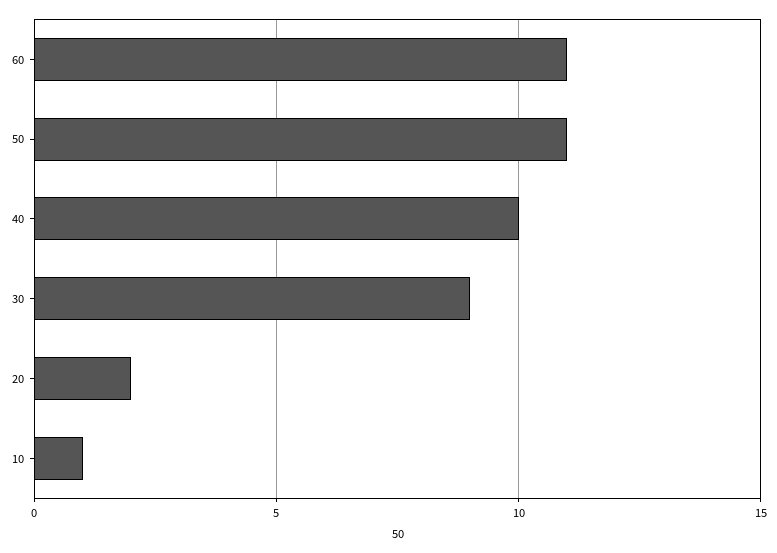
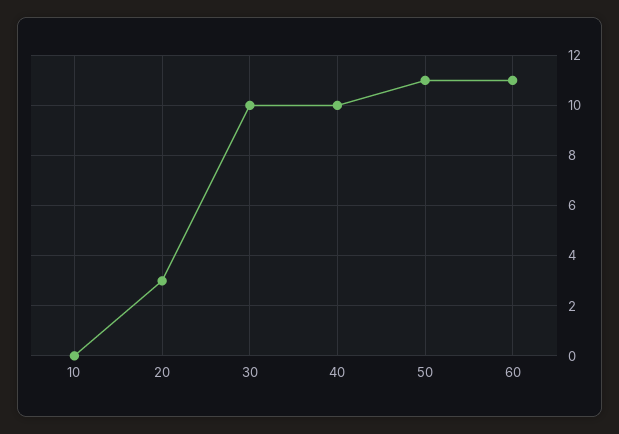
  {
    "60": 11,
    "50": 11,
    "40": 10,
-   "30": 9,
+   "30": 10,
-   "20": 2,
+   "20": 3,
-   "10": 1
+   "10": 0
  }

